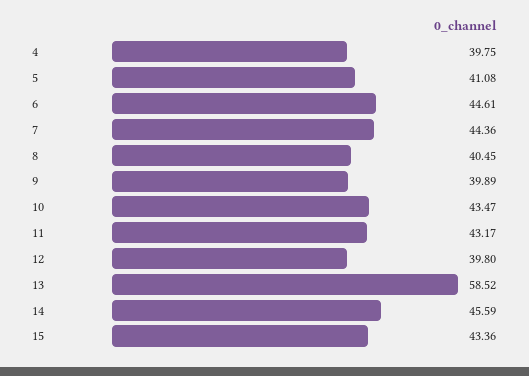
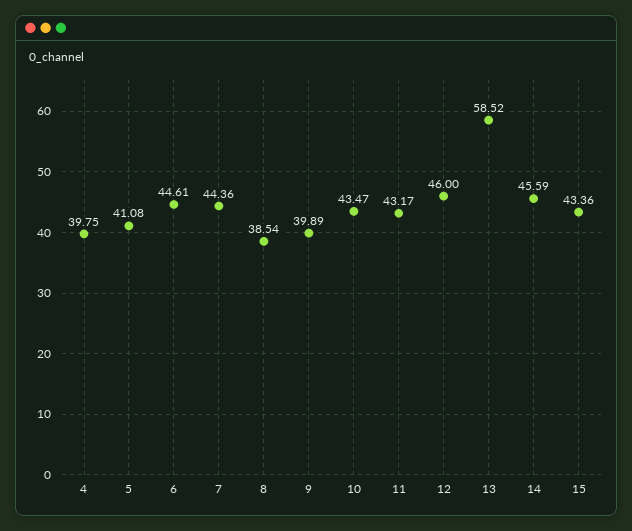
  {
    "4": 39.75,
    "5": 41.08,
    "6": 44.61,
    "7": 44.36,
-   "8": 40.45,
+   "8": 38.54,
    "9": 39.89,
    "10": 43.47,
    "11": 43.17,
-   "12": 39.8,
+   "12": 46,
    "13": 58.52,
    "14": 45.59,
    "15": 43.36
  }

